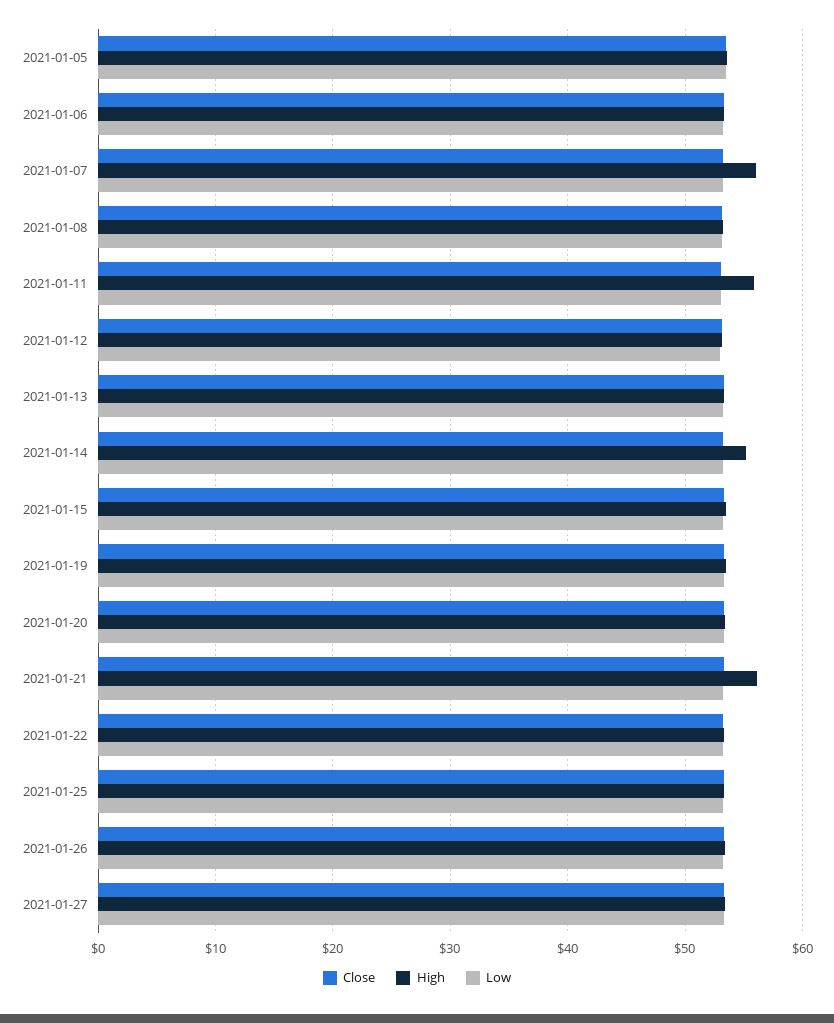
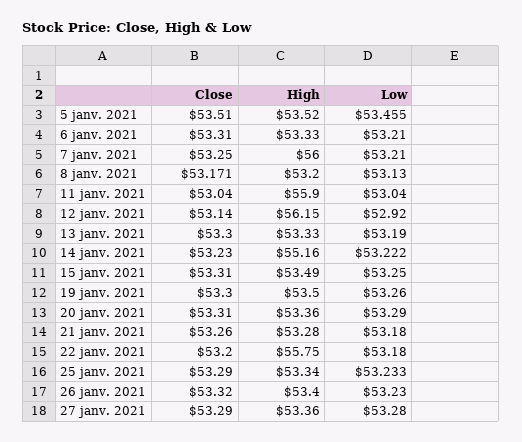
  {
    "Close": {
      "2021-01-05": 53.51,
      "2021-01-06": 53.31,
      "2021-01-07": 53.25,
      "2021-01-08": 53.171,
      "2021-01-11": 53.04,
      "2021-01-12": 53.14,
      "2021-01-13": 53.3,
      "2021-01-14": 53.23,
      "2021-01-15": 53.31,
      "2021-01-19": 53.3,
      "2021-01-20": 53.31,
      "2021-01-21": 53.26,
      "2021-01-22": 53.2,
      "2021-01-25": 53.29,
      "2021-01-26": 53.32,
      "2021-01-27": 53.29
    },
    "High": {
      "2021-01-05": 53.52,
      "2021-01-06": 53.33,
      "2021-01-07": 56,
      "2021-01-08": 53.2,
      "2021-01-11": 55.9,
-     "2021-01-12": 53,
+     "2021-01-12": 56.15,
      "2021-01-13": 53.33,
      "2021-01-14": 55.16,
      "2021-01-15": 53.49,
      "2021-01-19": 53.5,
      "2021-01-20": 53.36,
-     "2021-01-21": 56,
+     "2021-01-21": 53.28,
-     "2021-01-22": 53,
+     "2021-01-22": 55.75,
      "2021-01-25": 53.34,
      "2021-01-26": 53.4,
      "2021-01-27": 53.36
    },
    "Low": {
      "2021-01-05": 53.455,
      "2021-01-06": 53.21,
      "2021-01-07": 53.21,
      "2021-01-08": 53.13,
      "2021-01-11": 53.04,
      "2021-01-12": 52.92,
      "2021-01-13": 53.19,
      "2021-01-14": 53.222,
      "2021-01-15": 53.25,
      "2021-01-19": 53.26,
      "2021-01-20": 53.29,
      "2021-01-21": 53.18,
      "2021-01-22": 53.18,
      "2021-01-25": 53.233,
      "2021-01-26": 53.23,
      "2021-01-27": 53.28
    }
  }

